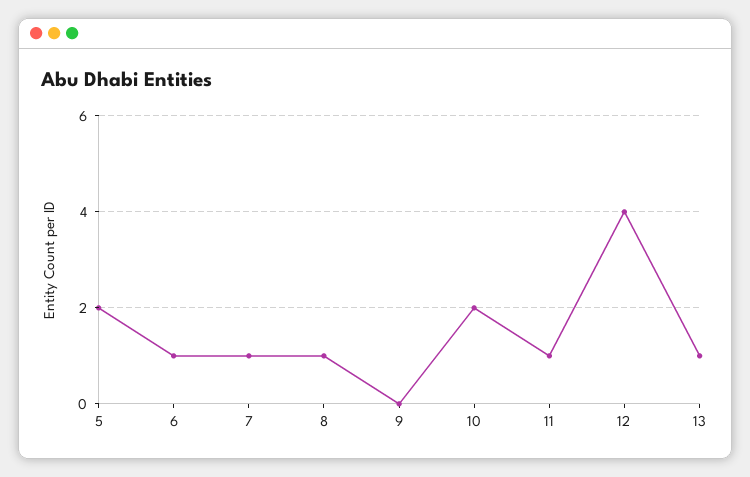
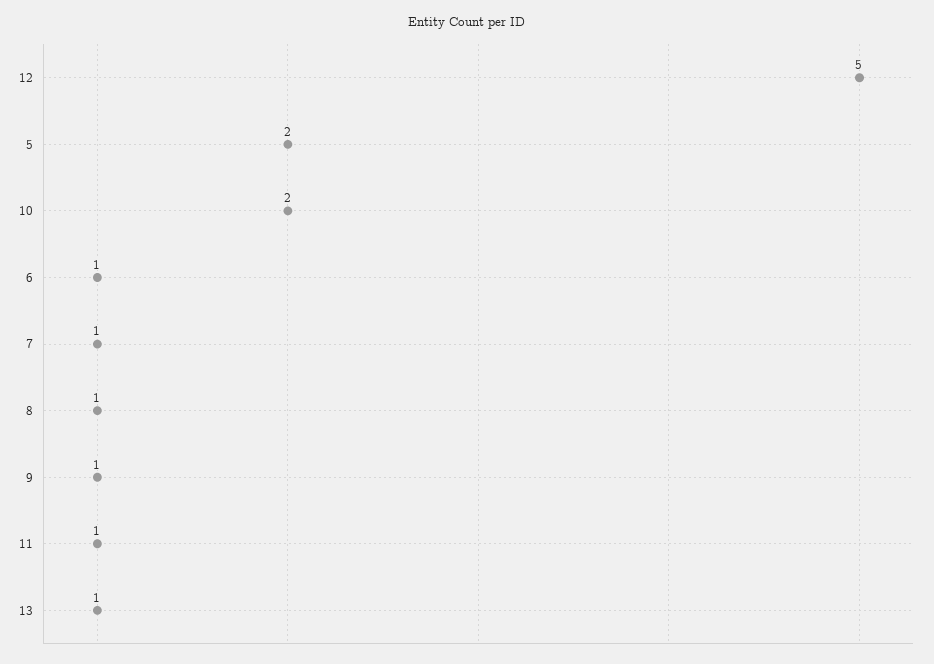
  {
    "5": 2,
    "6": 1,
    "7": 1,
    "8": 1,
-   "9": 0,
+   "9": 1,
    "10": 2,
    "11": 1,
-   "12": 4,
+   "12": 5,
    "13": 1
  }

